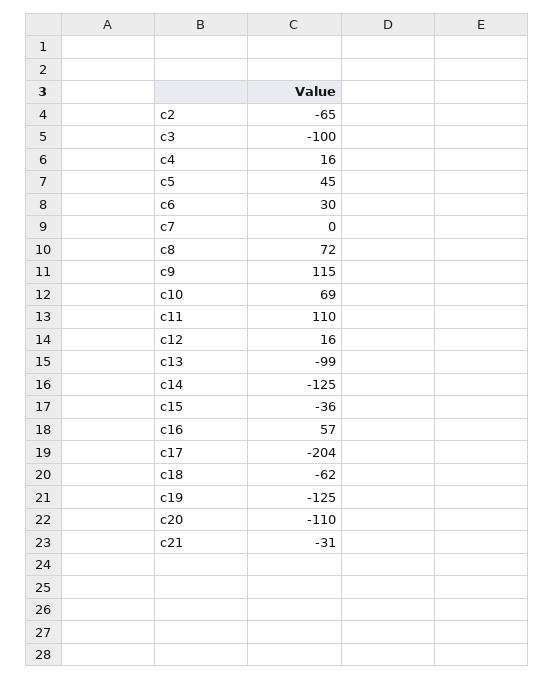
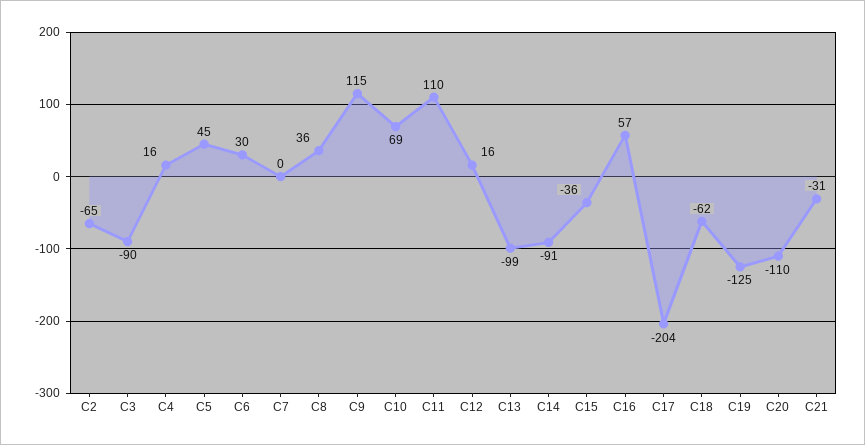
  {
    "c2": -65,
-   "c3": -100,
+   "c3": -90,
    "c4": 16,
    "c5": 45,
    "c6": 30,
    "c7": 0,
-   "c8": 72,
+   "c8": 36,
    "c9": 115,
    "c10": 69,
    "c11": 110,
    "c12": 16,
    "c13": -99,
-   "c14": -125,
+   "c14": -91,
    "c15": -36,
    "c16": 57,
    "c17": -204,
    "c18": -62,
    "c19": -125,
    "c20": -110,
    "c21": -31
  }

